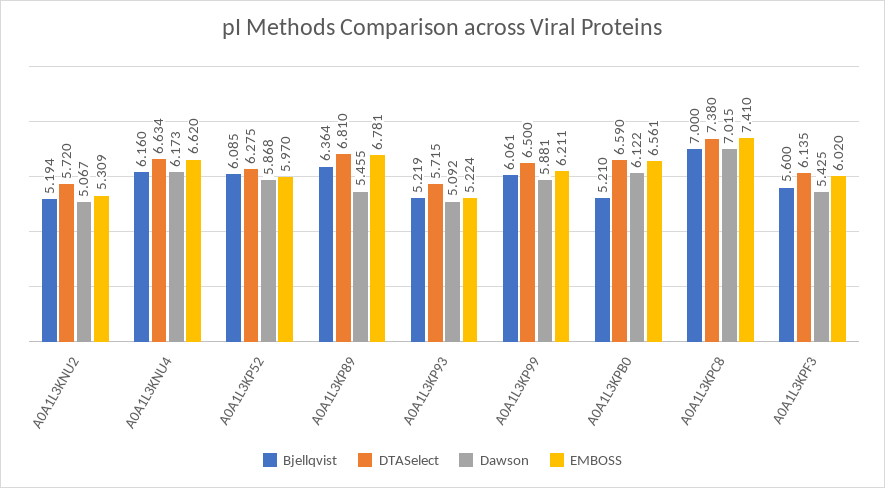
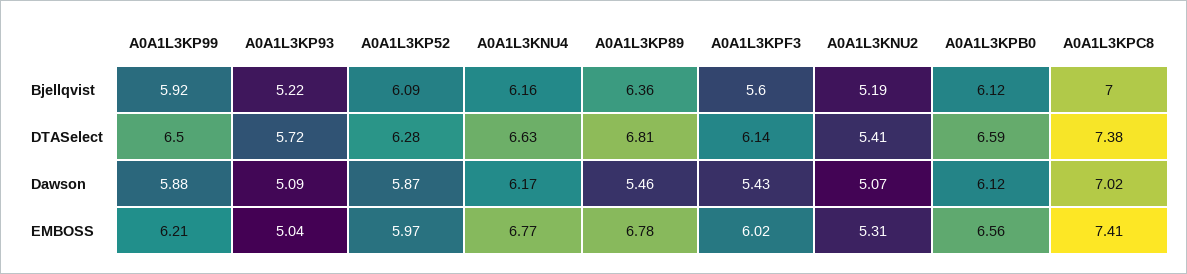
  {
    "Bjellqvist": {
      "A0A1L3KNU2": 5.194,
      "A0A1L3KNU4": 6.16,
      "A0A1L3KP52": 6.085,
      "A0A1L3KP89": 6.364,
      "A0A1L3KP93": 5.219,
-     "A0A1L3KP99": 6.061,
+     "A0A1L3KP99": 5.92,
-     "A0A1L3KPB0": 5.21,
+     "A0A1L3KPB0": 6.12,
      "A0A1L3KPC8": 7,
      "A0A1L3KPF3": 5.6
    },
    "DTASelect": {
-     "A0A1L3KNU2": 5.72,
+     "A0A1L3KNU2": 5.41,
      "A0A1L3KNU4": 6.634,
      "A0A1L3KP52": 6.275,
      "A0A1L3KP89": 6.81,
      "A0A1L3KP93": 5.715,
      "A0A1L3KP99": 6.5,
      "A0A1L3KPB0": 6.59,
      "A0A1L3KPC8": 7.38,
      "A0A1L3KPF3": 6.135
    },
    "Dawson": {
      "A0A1L3KNU2": 5.067,
      "A0A1L3KNU4": 6.173,
      "A0A1L3KP52": 5.868,
      "A0A1L3KP89": 5.455,
      "A0A1L3KP93": 5.092,
      "A0A1L3KP99": 5.881,
      "A0A1L3KPB0": 6.122,
      "A0A1L3KPC8": 7.015,
      "A0A1L3KPF3": 5.425
    },
    "EMBOSS": {
      "A0A1L3KNU2": 5.309,
-     "A0A1L3KNU4": 6.62,
+     "A0A1L3KNU4": 6.77,
      "A0A1L3KP52": 5.97,
      "A0A1L3KP89": 6.781,
-     "A0A1L3KP93": 5.224,
+     "A0A1L3KP93": 5.04,
      "A0A1L3KP99": 6.211,
      "A0A1L3KPB0": 6.561,
      "A0A1L3KPC8": 7.41,
      "A0A1L3KPF3": 6.02
    }
  }

